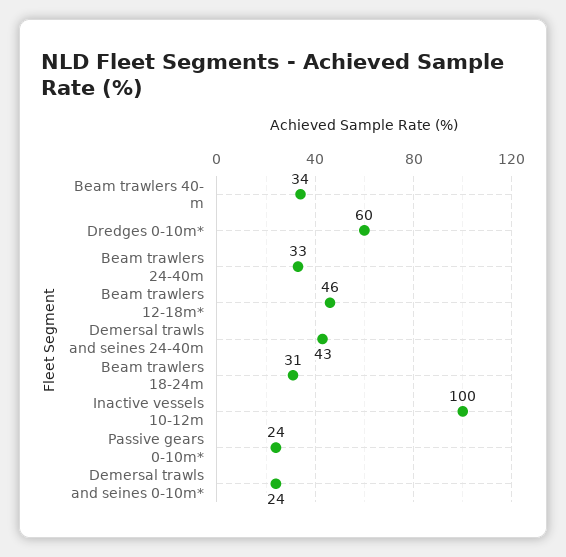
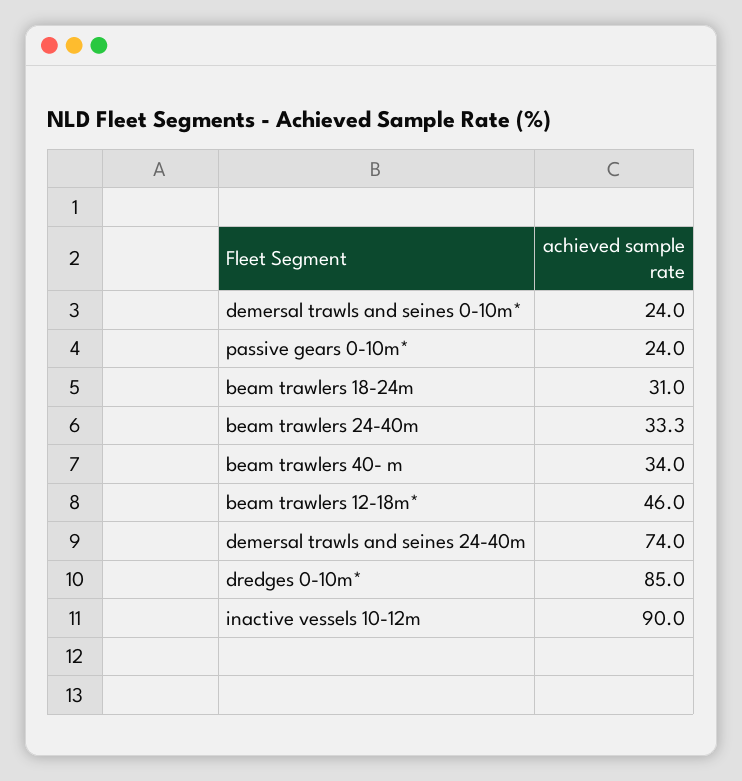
  {
    "Beam trawlers 40- m": 34,
-   "Dredges 0-10m*": 60,
+   "Dredges 0-10m*": 85,
    "Beam trawlers 24-40m": 33.3,
    "Beam trawlers 12-18m*": 46,
-   "Demersal trawls and seines 24-40m": 43,
+   "Demersal trawls and seines 24-40m": 74,
    "Beam trawlers 18-24m": 31,
-   "Inactive vessels 10-12m": 100,
+   "Inactive vessels 10-12m": 90,
    "Passive gears 0-10m*": 24,
    "Demersal trawls and seines 0-10m*": 24
  }

